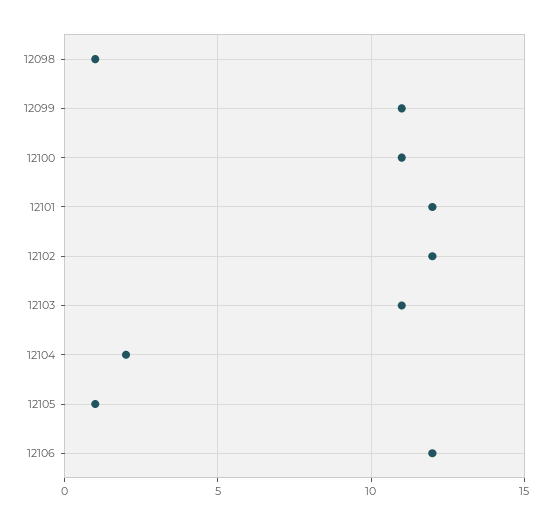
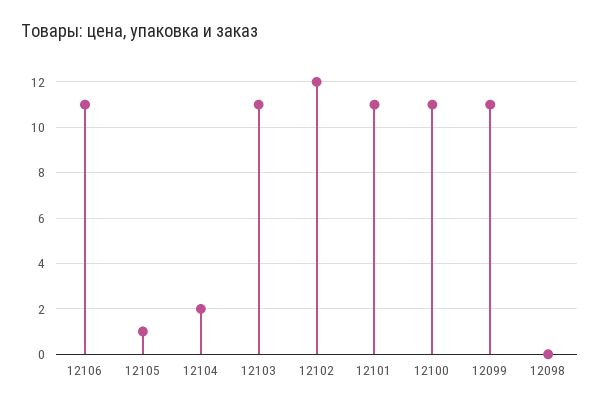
  {
-   "12098": 1,
+   "12098": 0,
    "12099": 11,
    "12100": 11,
-   "12101": 12,
+   "12101": 11,
    "12102": 12,
    "12103": 11,
    "12104": 2,
    "12105": 1,
-   "12106": 12
+   "12106": 11
  }

